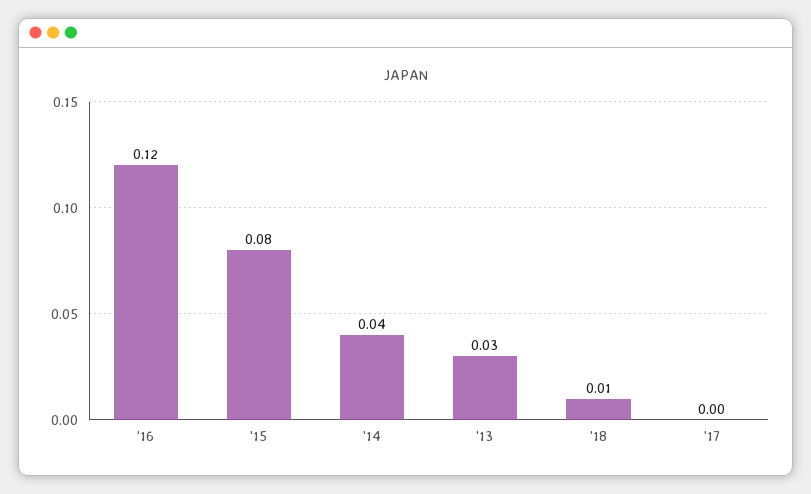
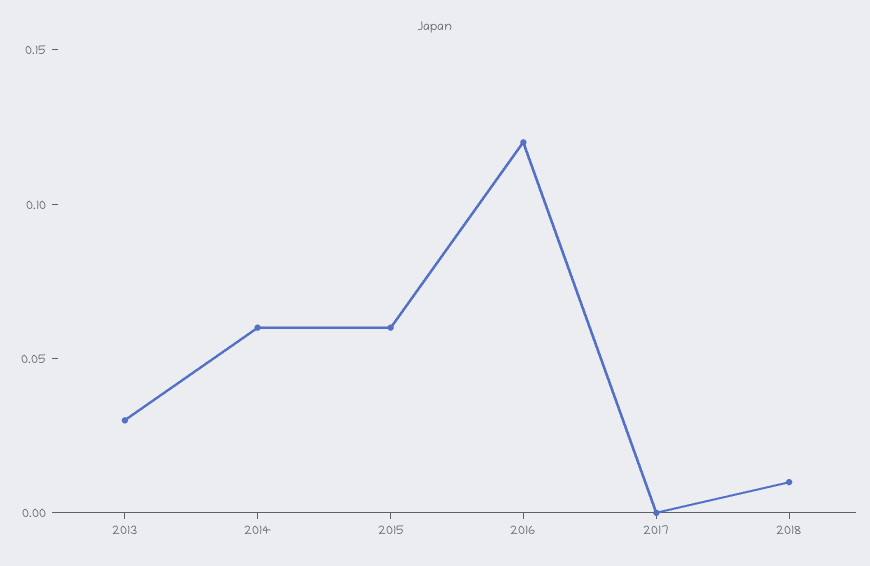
  {
    "'16": 0.12,
-   "'15": 0.08,
+   "'15": 0.06,
-   "'14": 0.04,
+   "'14": 0.06,
    "'13": 0.03,
    "'18": 0.01,
    "'17": 0
  }

